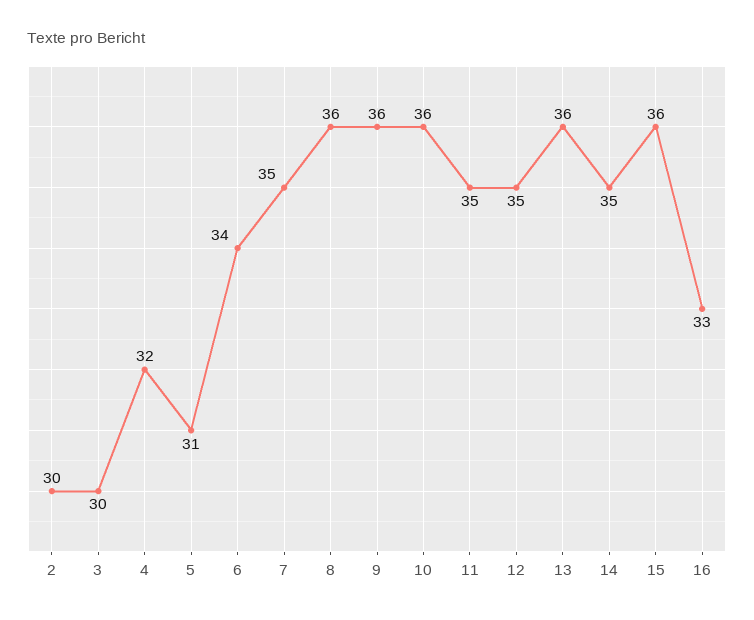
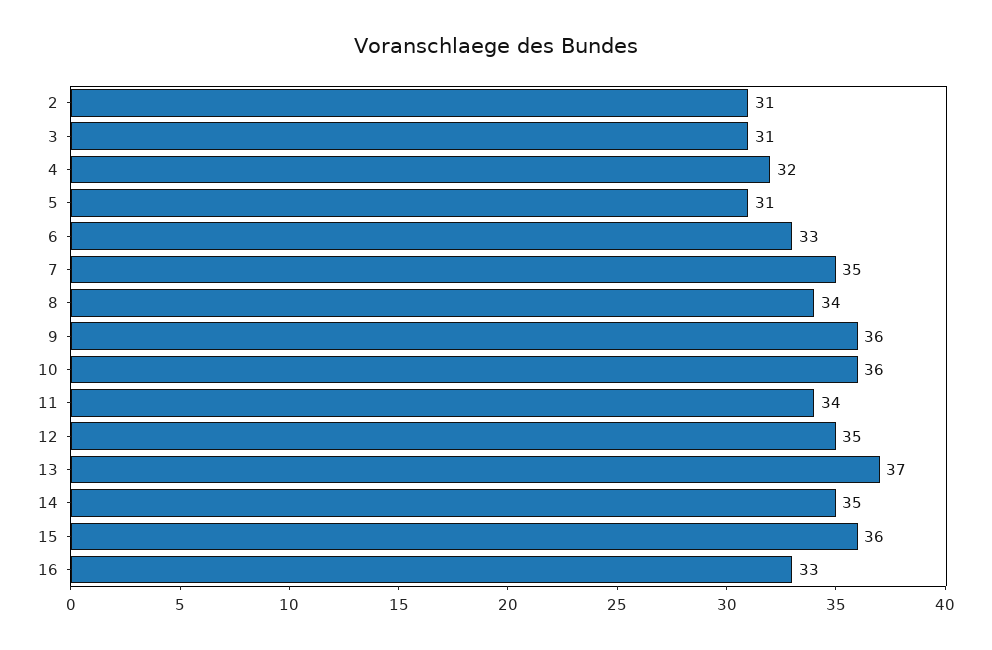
  {
-   "2": 30,
+   "2": 31,
-   "3": 30,
+   "3": 31,
    "4": 32,
    "5": 31,
-   "6": 34,
+   "6": 33,
    "7": 35,
-   "8": 36,
+   "8": 34,
    "9": 36,
    "10": 36,
-   "11": 35,
+   "11": 34,
    "12": 35,
-   "13": 36,
+   "13": 37,
    "14": 35,
    "15": 36,
    "16": 33
  }

